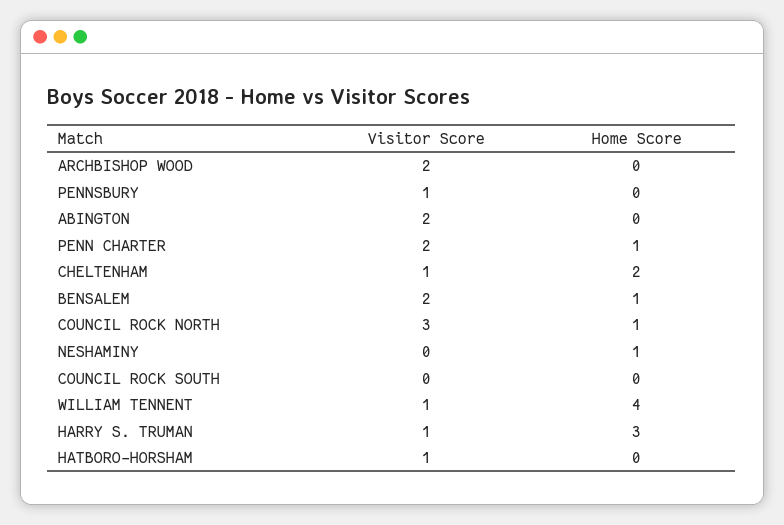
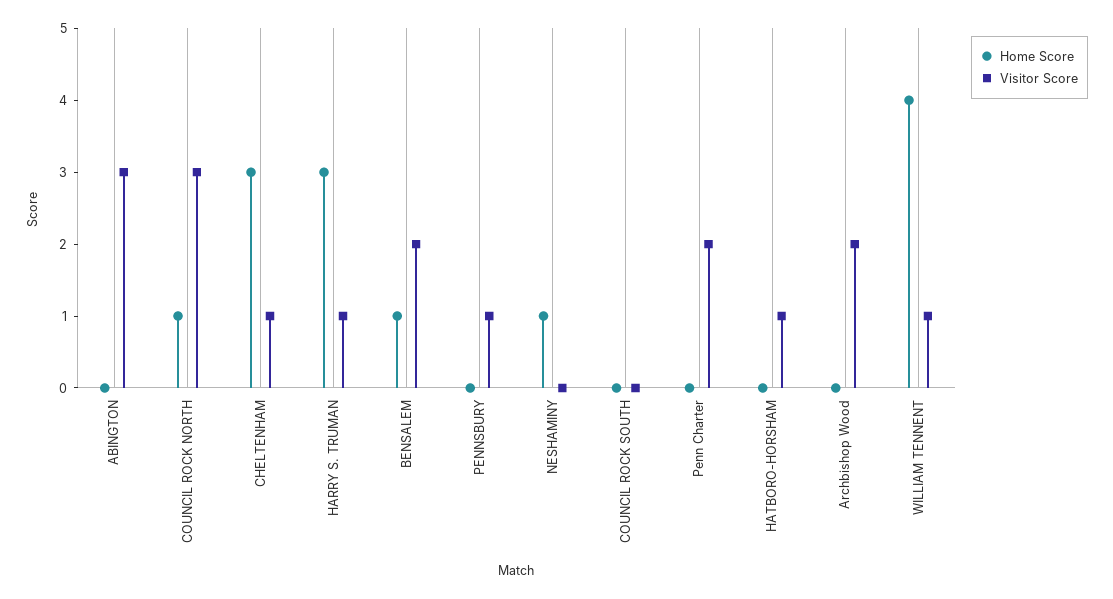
  {
    "Visitor Score": {
      "ARCHBISHOP WOOD": 2,
      "PENNSBURY": 1,
-     "ABINGTON": 2,
+     "ABINGTON": 3,
      "PENN CHARTER": 2,
      "CHELTENHAM": 1,
      "BENSALEM": 2,
      "COUNCIL ROCK NORTH": 3,
      "NESHAMINY": 0,
      "COUNCIL ROCK SOUTH": 0,
      "WILLIAM TENNENT": 1,
      "HARRY S. TRUMAN": 1,
      "HATBORO-HORSHAM": 1
    },
    "Home Score": {
      "ARCHBISHOP WOOD": 0,
      "PENNSBURY": 0,
      "ABINGTON": 0,
-     "PENN CHARTER": 1,
+     "PENN CHARTER": 0,
-     "CHELTENHAM": 2,
+     "CHELTENHAM": 3,
      "BENSALEM": 1,
      "COUNCIL ROCK NORTH": 1,
      "NESHAMINY": 1,
      "COUNCIL ROCK SOUTH": 0,
      "WILLIAM TENNENT": 4,
      "HARRY S. TRUMAN": 3,
      "HATBORO-HORSHAM": 0
    }
  }

